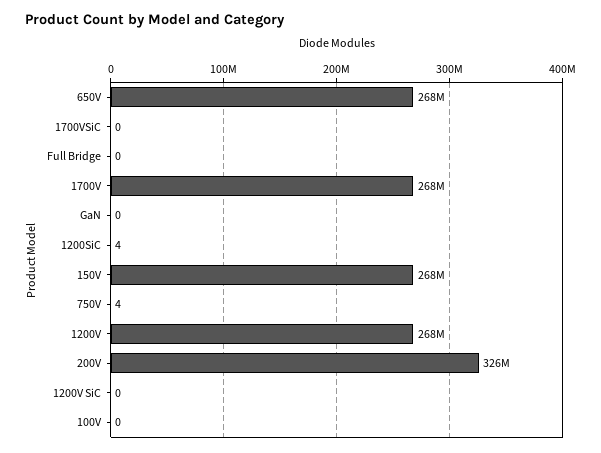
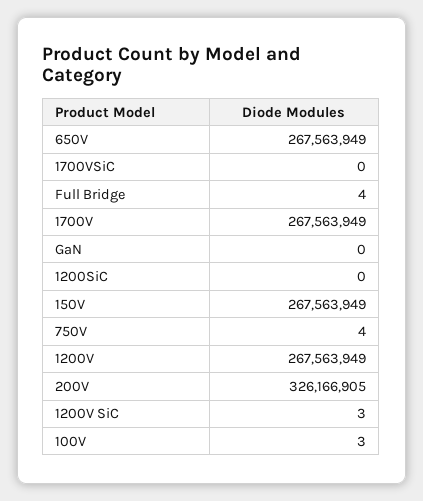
  {
    "650V": 267563949,
    "1700VSiC": 0,
-   "Full Bridge": 0,
+   "Full Bridge": 4,
    "1700V": 267563949,
    "GaN": 0,
-   "1200SiC": 4,
+   "1200SiC": 0,
    "150V": 267563949,
    "750V": 4,
    "1200V": 267563949,
    "200V": 326166905,
-   "1200V SiC": 0,
+   "1200V SiC": 3,
-   "100V": 0
+   "100V": 3
  }

